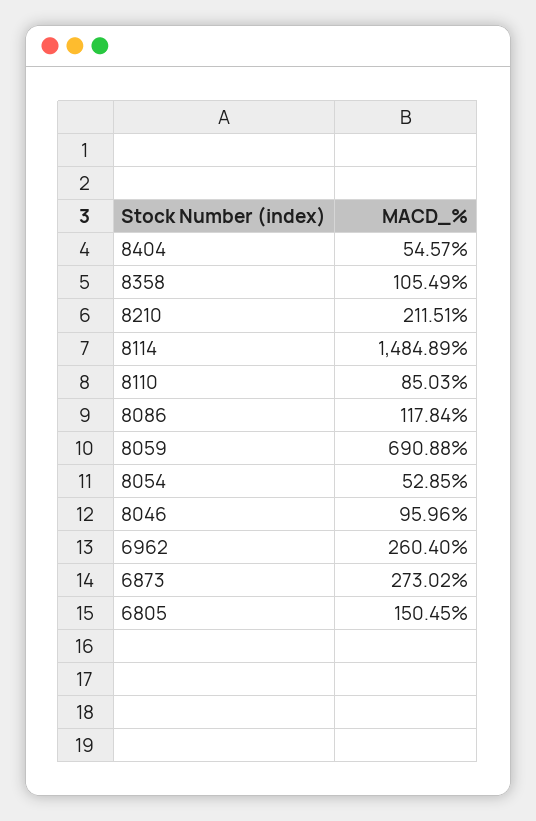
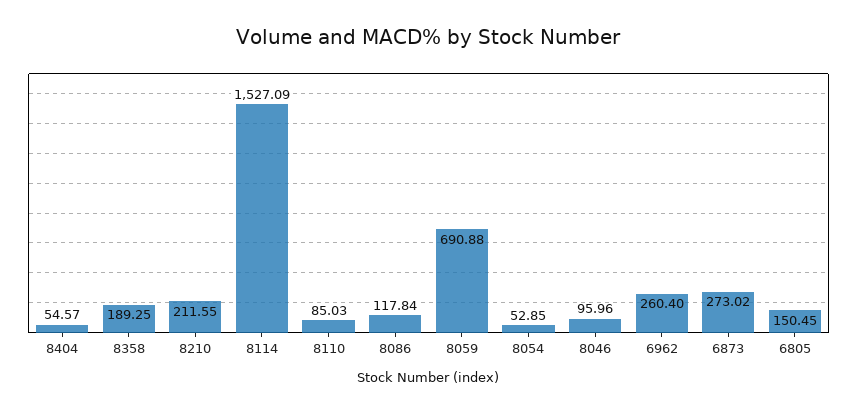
  {
    "8404": 54.57,
-   "8358": 105.49,
+   "8358": 189.25,
-   "8210": 211.51,
+   "8210": 211.55,
-   "8114": 1484.89,
+   "8114": 1527.09,
    "8110": 85.03,
    "8086": 117.84,
    "8059": 690.88,
    "8054": 52.85,
    "8046": 95.96,
    "6962": 260.4,
    "6873": 273.02,
    "6805": 150.45
  }

